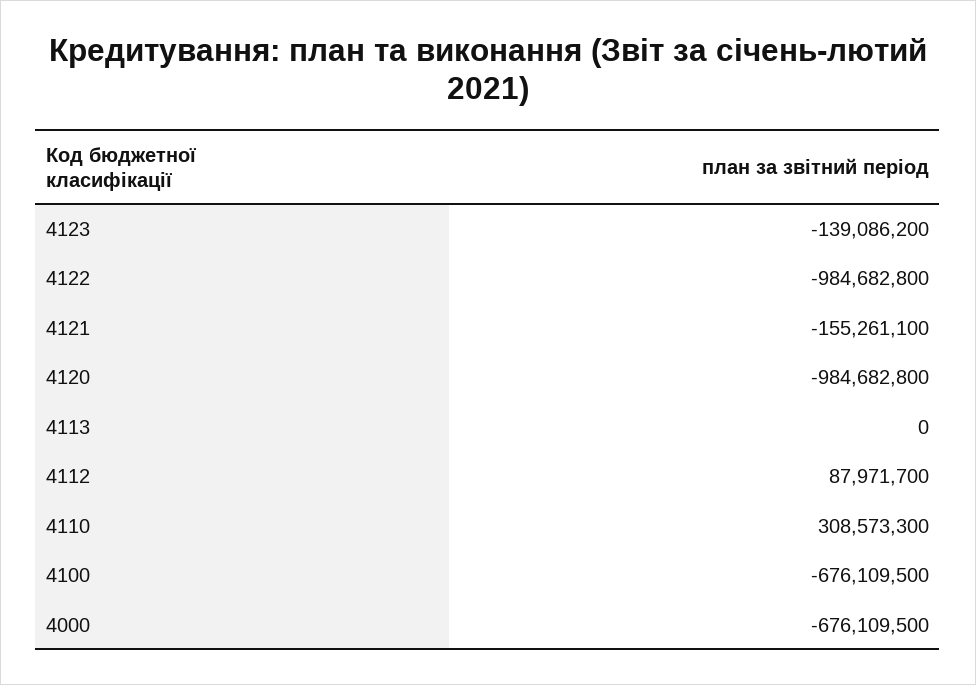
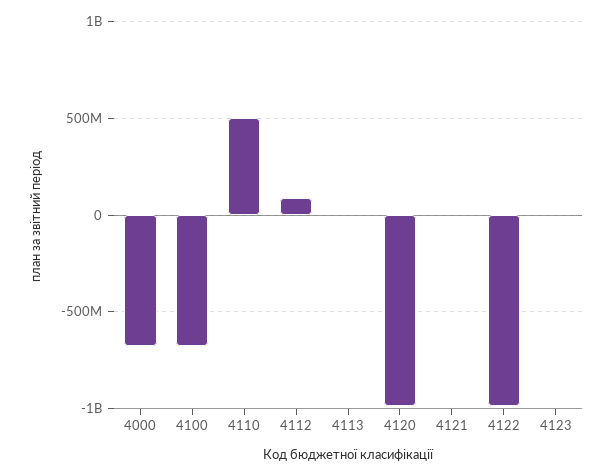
  {
-   "4123": -139086200,
+   "4123": 0,
    "4122": -984682800,
-   "4121": -155261100,
+   "4121": 0,
    "4120": -984682800,
    "4113": 0,
    "4112": 87971700,
-   "4110": 308573300,
+   "4110": 500000000,
    "4100": -676109500,
    "4000": -676109500
  }

